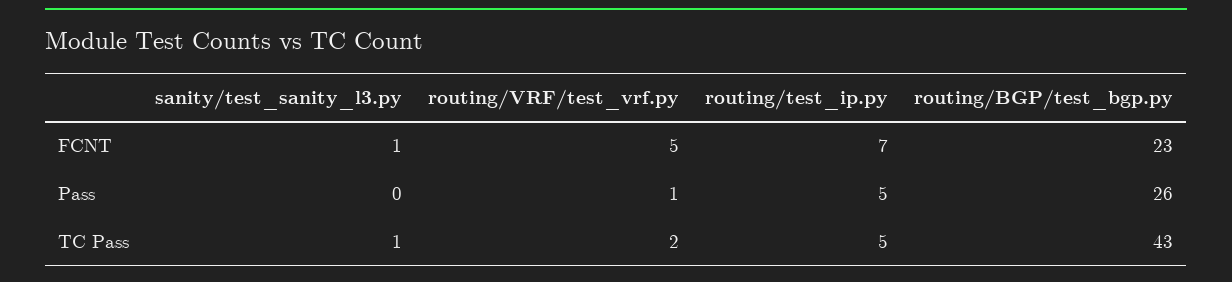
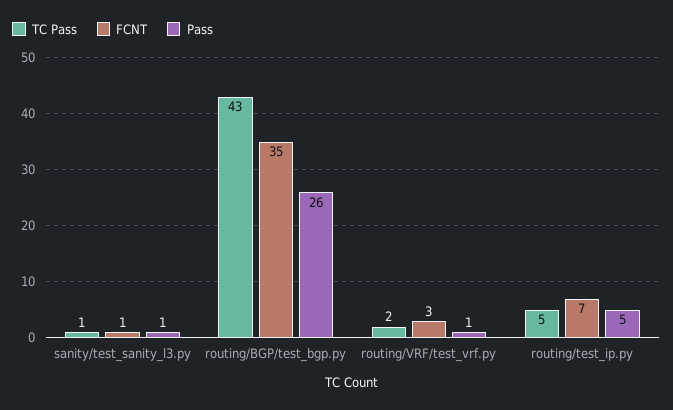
  {
    "FCNT": {
      "sanity/test_sanity_l3.py": 1,
-     "routing/VRF/test_vrf.py": 5,
+     "routing/VRF/test_vrf.py": 3,
      "routing/test_ip.py": 7,
-     "routing/BGP/test_bgp.py": 23
+     "routing/BGP/test_bgp.py": 35
    },
    "Pass": {
-     "sanity/test_sanity_l3.py": 0,
+     "sanity/test_sanity_l3.py": 1,
      "routing/VRF/test_vrf.py": 1,
      "routing/test_ip.py": 5,
      "routing/BGP/test_bgp.py": 26
    },
    "TC Pass": {
      "sanity/test_sanity_l3.py": 1,
      "routing/VRF/test_vrf.py": 2,
      "routing/test_ip.py": 5,
      "routing/BGP/test_bgp.py": 43
    }
  }

